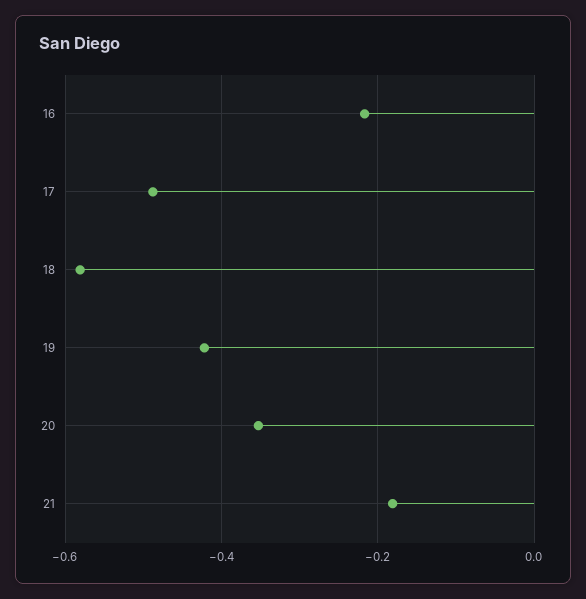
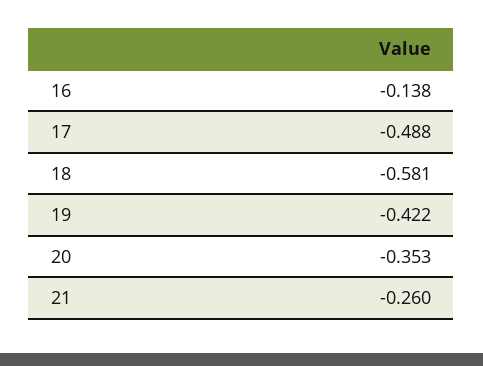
  {
-   "16": -0.22,
+   "16": -0.138,
    "17": -0.488,
    "18": -0.581,
    "19": -0.422,
    "20": -0.353,
-   "21": -0.18
+   "21": -0.26
  }

